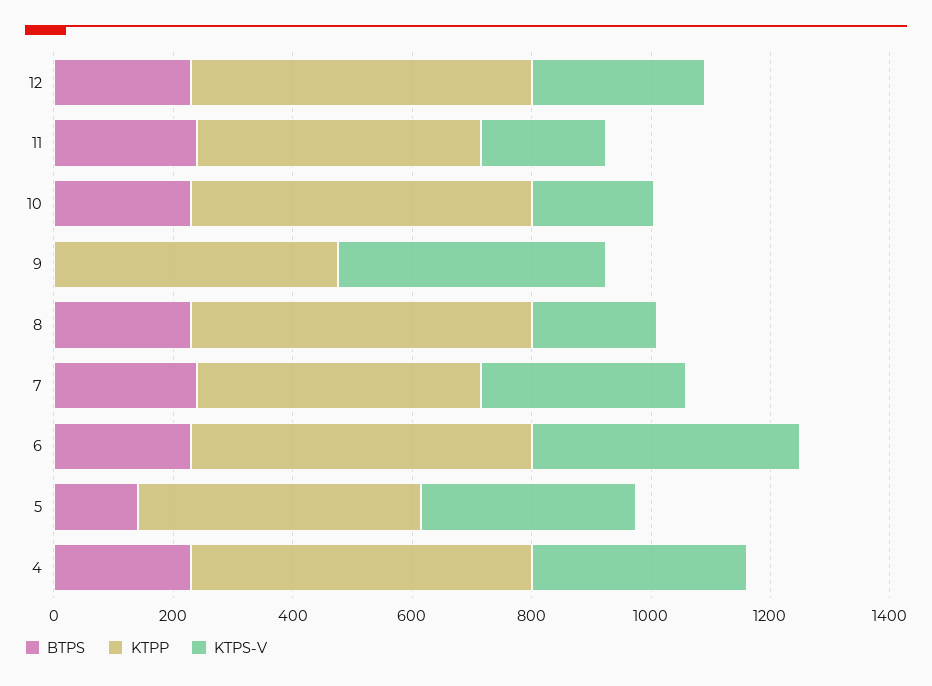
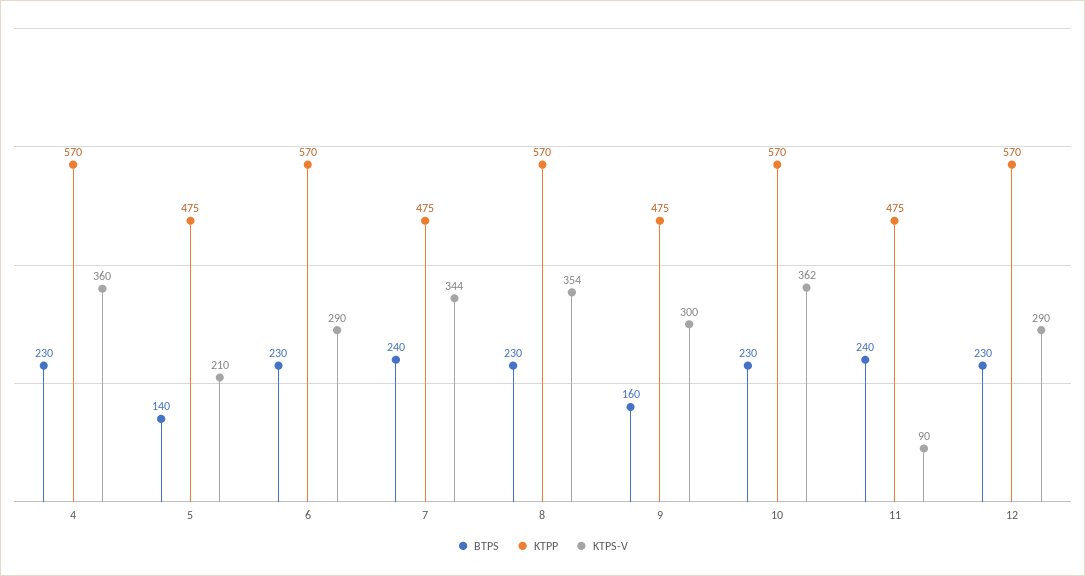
  {
    "BTPS": {
      "12": 230,
      "11": 240,
      "10": 230,
-     "9": 0,
+     "9": 160,
      "8": 230,
      "7": 240,
      "6": 230,
      "5": 140,
      "4": 230
    },
    "KTPP": {
      "12": 570,
      "11": 475,
      "10": 570,
      "9": 475,
      "8": 570,
      "7": 475,
      "6": 570,
      "5": 475,
      "4": 570
    },
    "KTPS-V": {
      "12": 290,
-     "11": 200,
+     "11": 90,
-     "10": 200,
+     "10": 362,
-     "9": 450,
+     "9": 300,
-     "8": 200,
+     "8": 354,
      "7": 344,
-     "6": 450,
+     "6": 290,
-     "5": 350,
+     "5": 210,
      "4": 360
    }
  }

